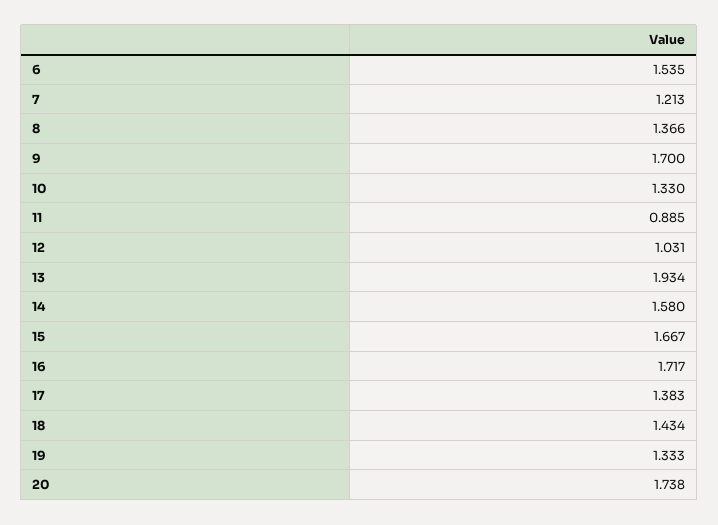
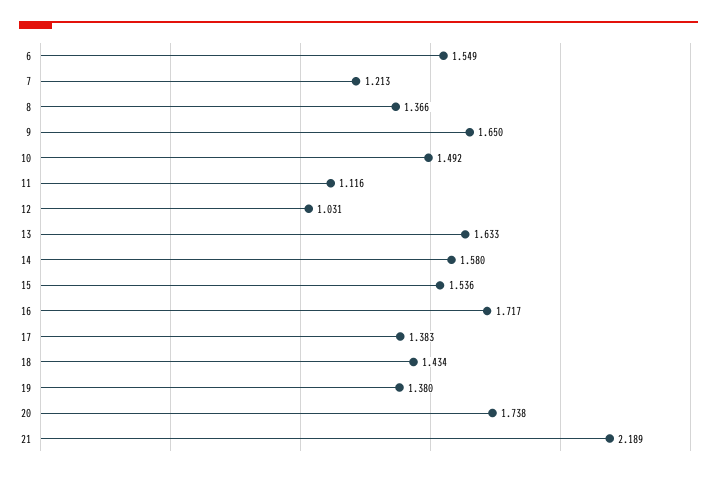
  {
-   "6": 1.535,
+   "6": 1.549,
    "7": 1.213,
    "8": 1.366,
-   "9": 1.7,
+   "9": 1.65,
-   "10": 1.33,
+   "10": 1.492,
-   "11": 0.885,
+   "11": 1.116,
    "12": 1.031,
-   "13": 1.934,
+   "13": 1.633,
    "14": 1.58,
-   "15": 1.667,
+   "15": 1.536,
    "16": 1.717,
    "17": 1.383,
    "18": 1.434,
-   "19": 1.333,
+   "19": 1.38,
-   "20": 1.738
+   "20": 1.738,
+   "21": 2.189
  }

